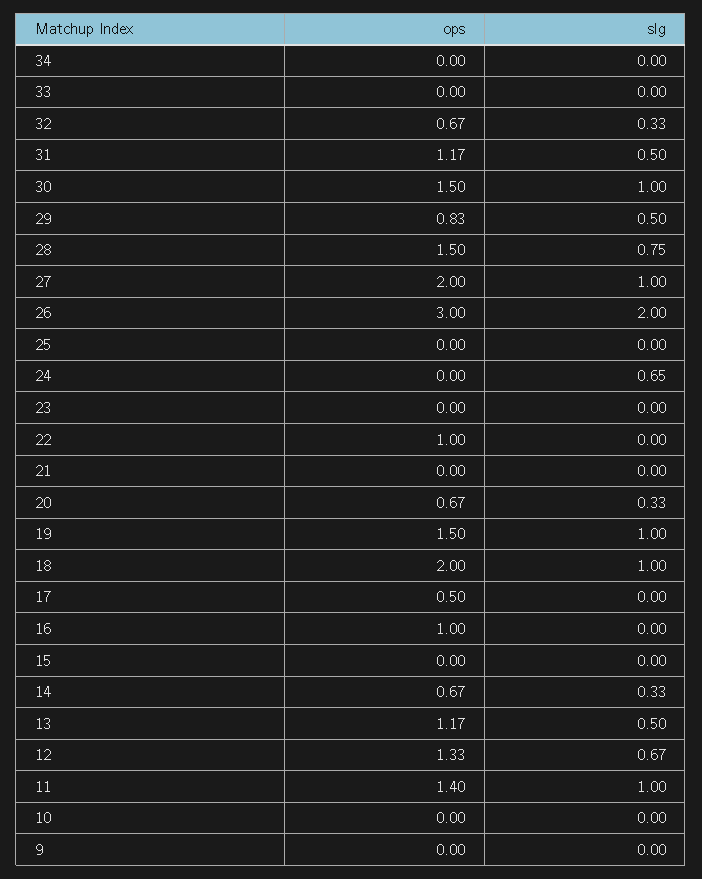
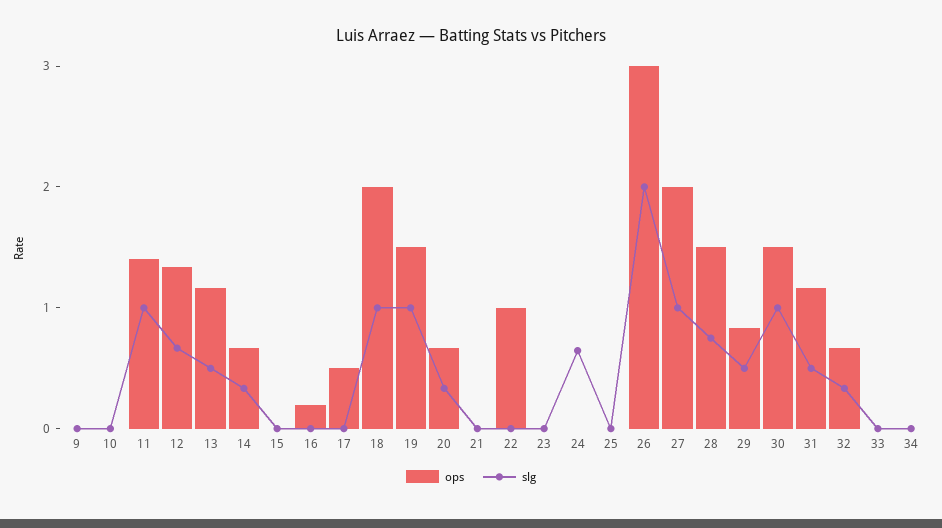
  {
    "ops": {
      "34": 0,
      "33": 0,
      "32": 0.67,
      "31": 1.17,
      "30": 1.5,
      "29": 0.83,
      "28": 1.5,
      "27": 2,
      "26": 3,
      "25": 0,
      "24": 0,
      "23": 0,
      "22": 1,
      "21": 0,
      "20": 0.67,
      "19": 1.5,
      "18": 2,
      "17": 0.5,
-     "16": 1,
+     "16": 0.2,
      "15": 0,
      "14": 0.67,
      "13": 1.17,
      "12": 1.33,
      "11": 1.4,
      "10": 0,
      "9": 0
    },
    "slg": {
      "34": 0,
      "33": 0,
      "32": 0.33,
      "31": 0.5,
      "30": 1,
      "29": 0.5,
      "28": 0.75,
      "27": 1,
      "26": 2,
      "25": 0,
      "24": 0.65,
      "23": 0,
      "22": 0,
      "21": 0,
      "20": 0.33,
      "19": 1,
      "18": 1,
      "17": 0,
      "16": 0,
      "15": 0,
      "14": 0.33,
      "13": 0.5,
      "12": 0.67,
      "11": 1,
      "10": 0,
      "9": 0
    }
  }

